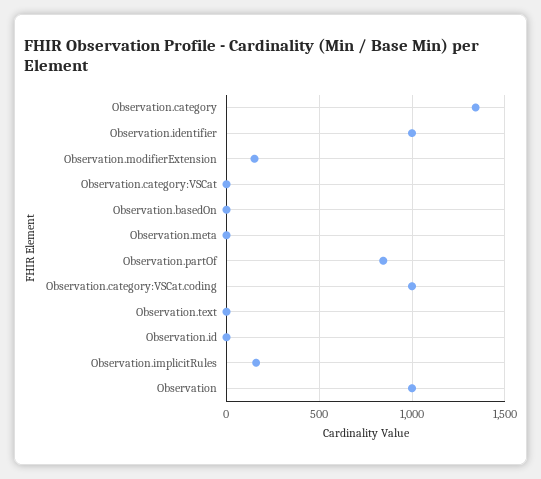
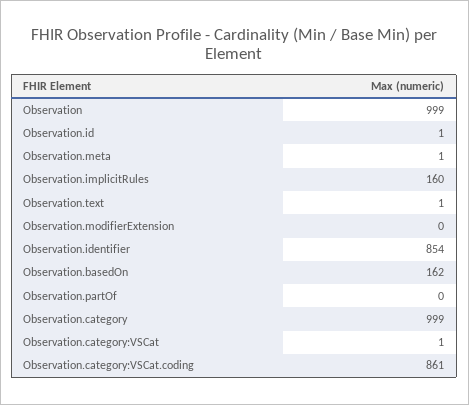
  {
-   "Observation.category": 1350,
+   "Observation.category": 999,
-   "Observation.identifier": 1000,
+   "Observation.identifier": 854,
-   "Observation.modifierExtension": 150,
+   "Observation.modifierExtension": 0,
    "Observation.category:VSCat": 1,
-   "Observation.basedOn": 0,
+   "Observation.basedOn": 162,
    "Observation.meta": 1,
-   "Observation.partOf": 850,
+   "Observation.partOf": 0,
-   "Observation.category:VSCat.coding": 1000,
+   "Observation.category:VSCat.coding": 861,
    "Observation.text": 1,
    "Observation.id": 1,
    "Observation.implicitRules": 160,
    "Observation": 999
  }

